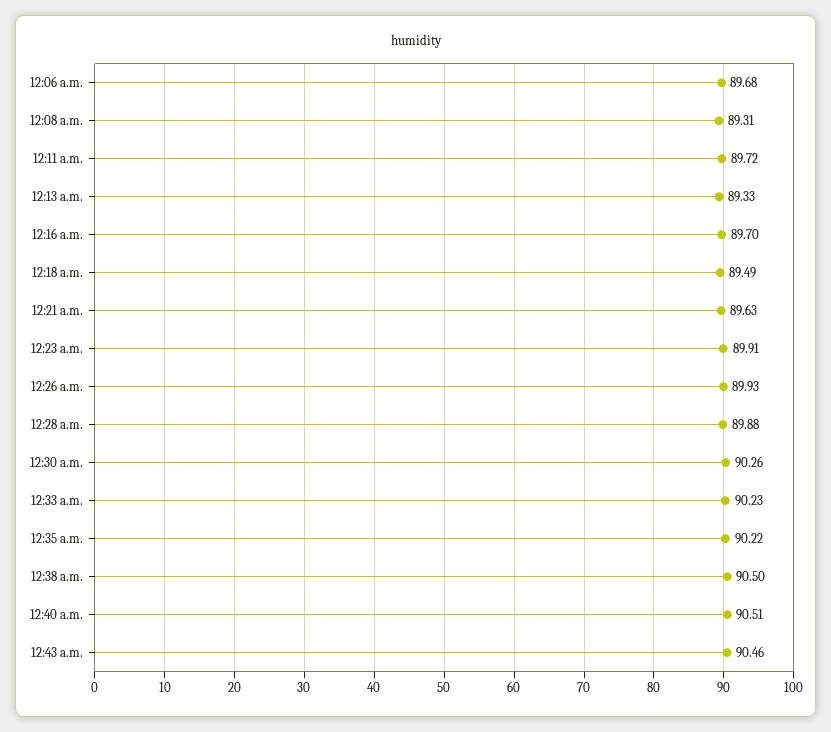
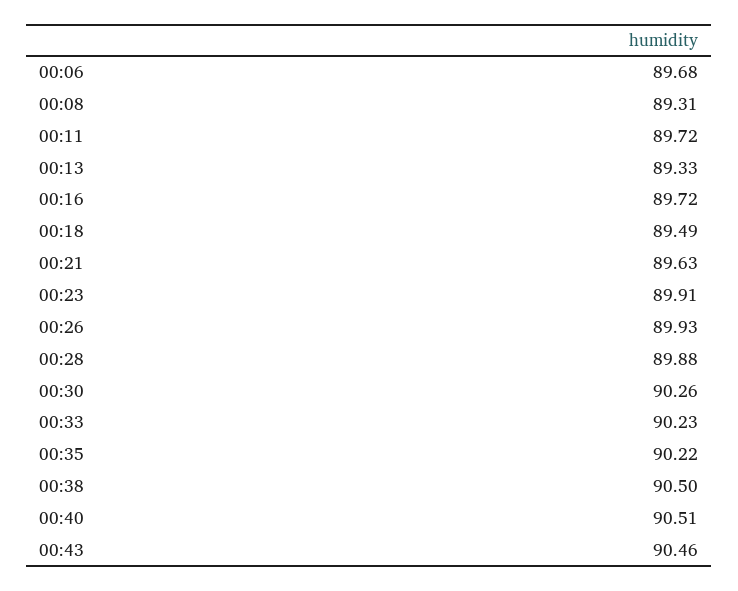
  {
    "12:06 a.m.": 89.68,
    "12:08 a.m.": 89.31,
    "12:11 a.m.": 89.72,
    "12:13 a.m.": 89.33,
-   "12:16 a.m.": 89.7,
+   "12:16 a.m.": 89.72,
    "12:18 a.m.": 89.49,
    "12:21 a.m.": 89.63,
    "12:23 a.m.": 89.91,
    "12:26 a.m.": 89.93,
    "12:28 a.m.": 89.88,
    "12:30 a.m.": 90.26,
    "12:33 a.m.": 90.23,
    "12:35 a.m.": 90.22,
    "12:38 a.m.": 90.5,
    "12:40 a.m.": 90.51,
    "12:43 a.m.": 90.46
  }

